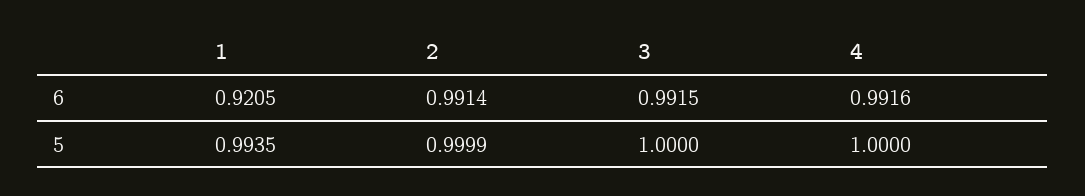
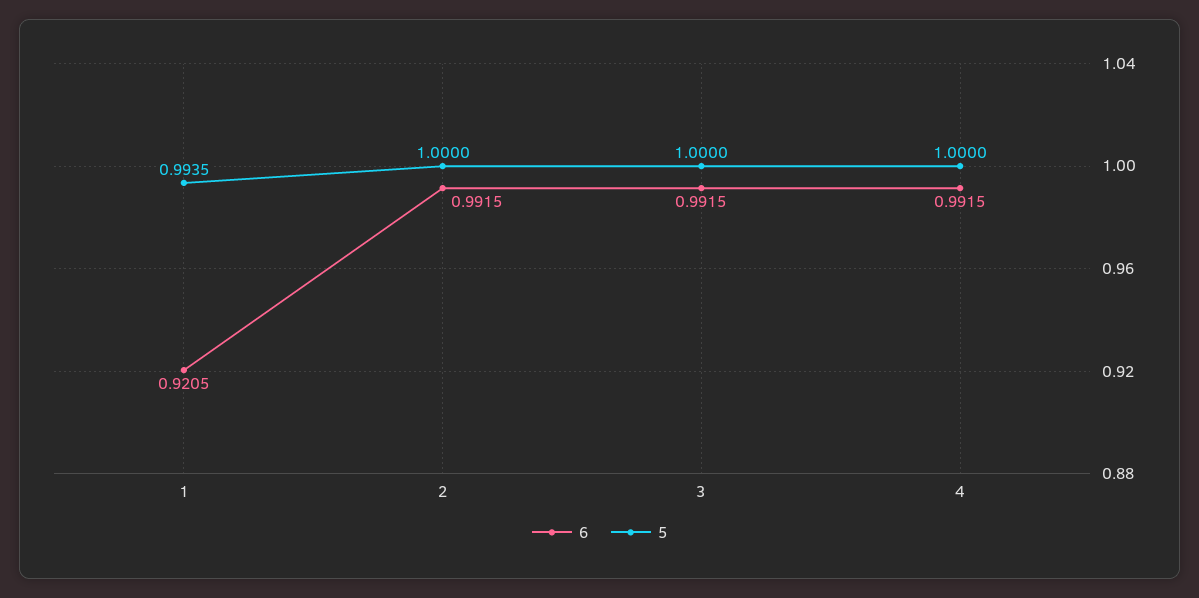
  {
    "6": {
      "1": 0.9205,
-     "2": 0.9914,
+     "2": 0.9915,
      "3": 0.9915,
-     "4": 0.9916
+     "4": 0.9915
    },
    "5": {
      "1": 0.9935,
-     "2": 0.9999,
+     "2": 1,
      "3": 1,
      "4": 1
    }
  }

